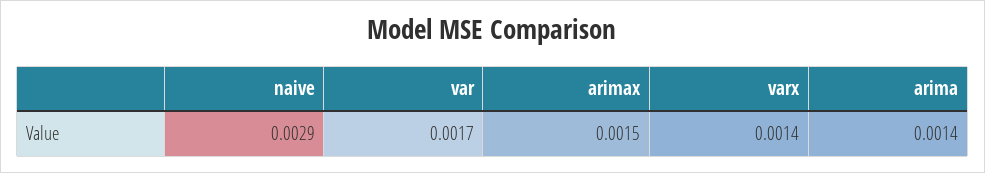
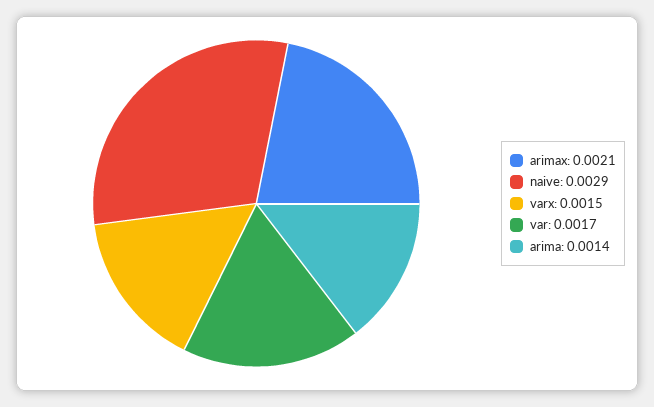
  {
    "naive": 0.0029,
    "var": 0.0017,
-   "arimax": 0.0015,
+   "arimax": 0.0021,
-   "varx": 0.0014,
+   "varx": 0.0015,
    "arima": 0.0014
  }

